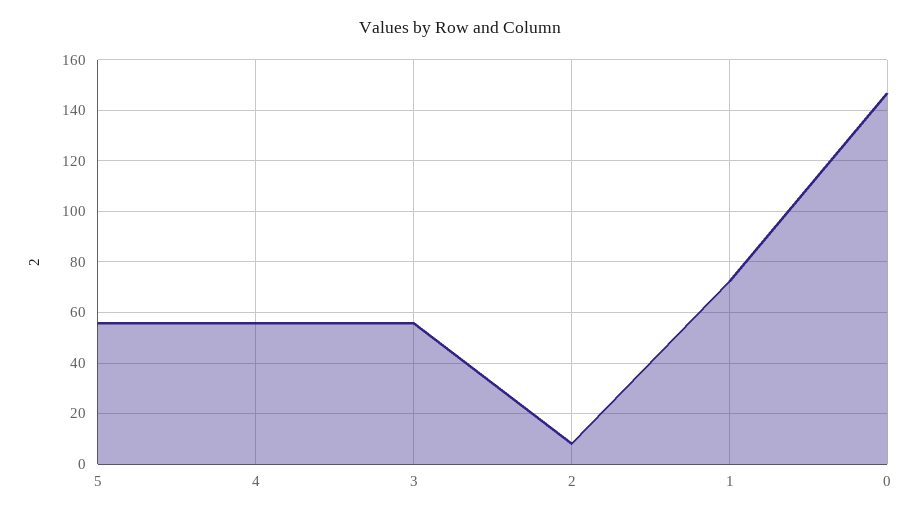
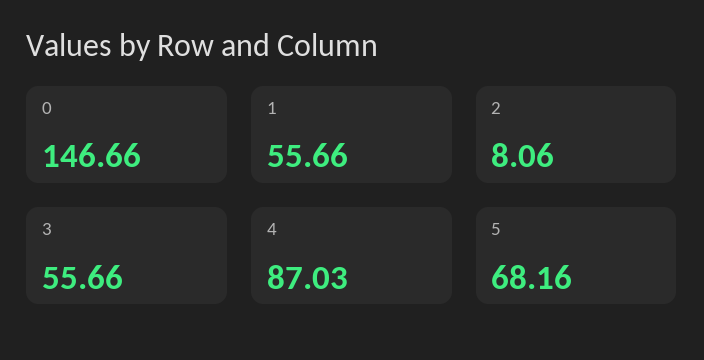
  {
-   "5": 55,
+   "5": 68.16,
-   "4": 55,
+   "4": 87.03,
    "3": 55.66,
    "2": 8.06,
-   "1": 72.5,
+   "1": 55.66,
    "0": 146.66
  }

